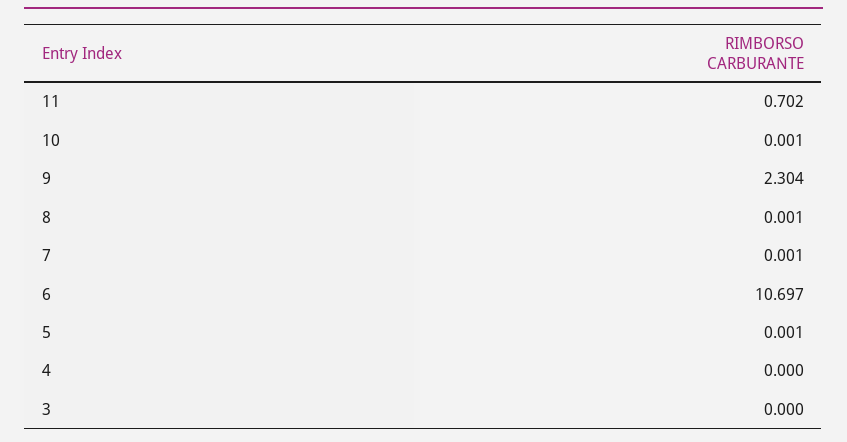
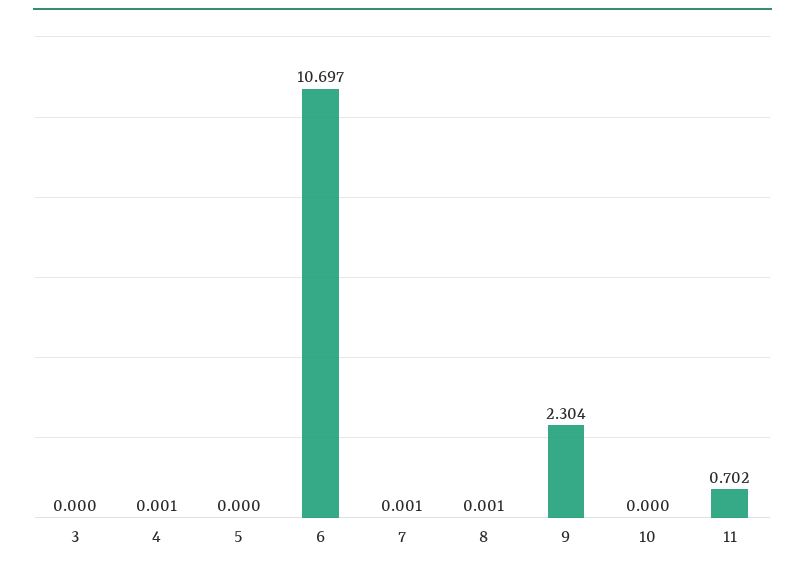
  {
    "11": 0.702,
-   "10": 0.001,
+   "10": 0,
    "9": 2.304,
    "8": 0.001,
    "7": 0.001,
    "6": 10.697,
-   "5": 0.001,
+   "5": 0,
-   "4": 0,
+   "4": 0.001,
    "3": 0
  }

